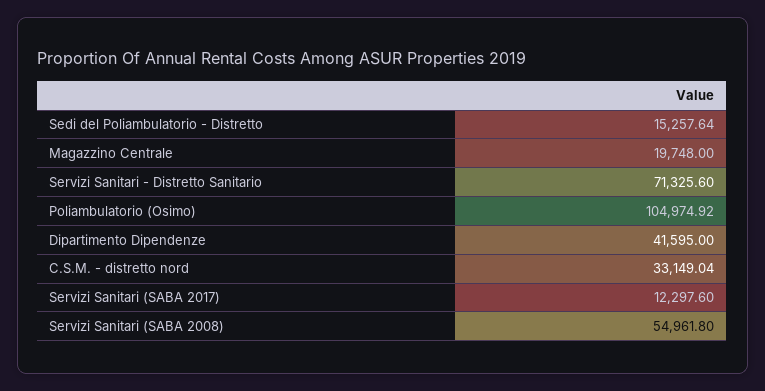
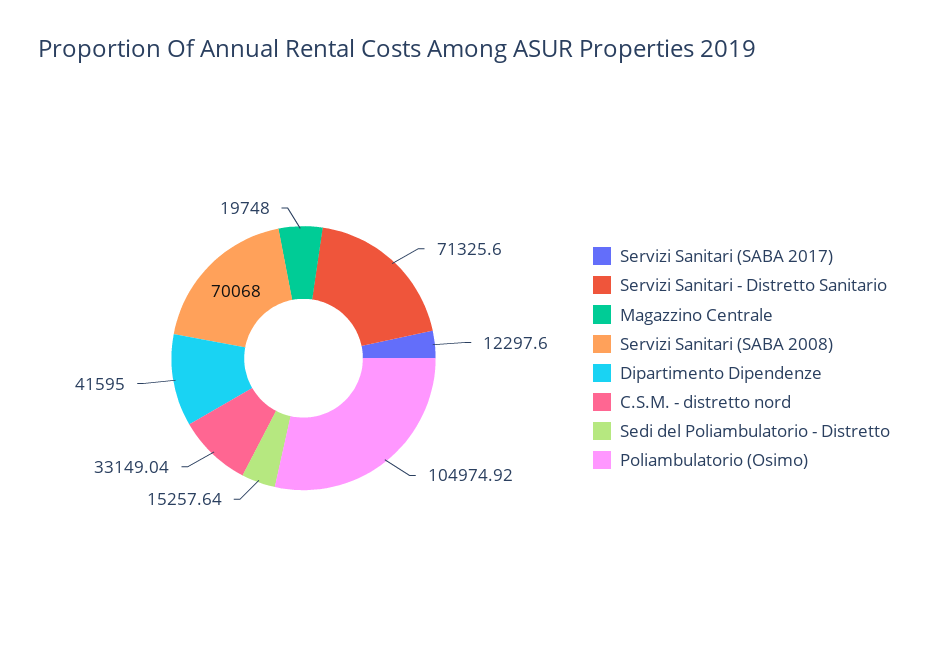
  {
    "Sedi del Poliambulatorio - Distretto": 15257.64,
    "Magazzino Centrale": 19748,
    "Servizi Sanitari - Distretto Sanitario": 71325.6,
    "Poliambulatorio (Osimo)": 104974.92,
    "Dipartimento Dipendenze": 41595,
    "C.S.M. - distretto nord": 33149.04,
    "Servizi Sanitari (SABA 2017)": 12297.6,
-   "Servizi Sanitari (SABA 2008)": 54961.8
+   "Servizi Sanitari (SABA 2008)": 70068
  }

